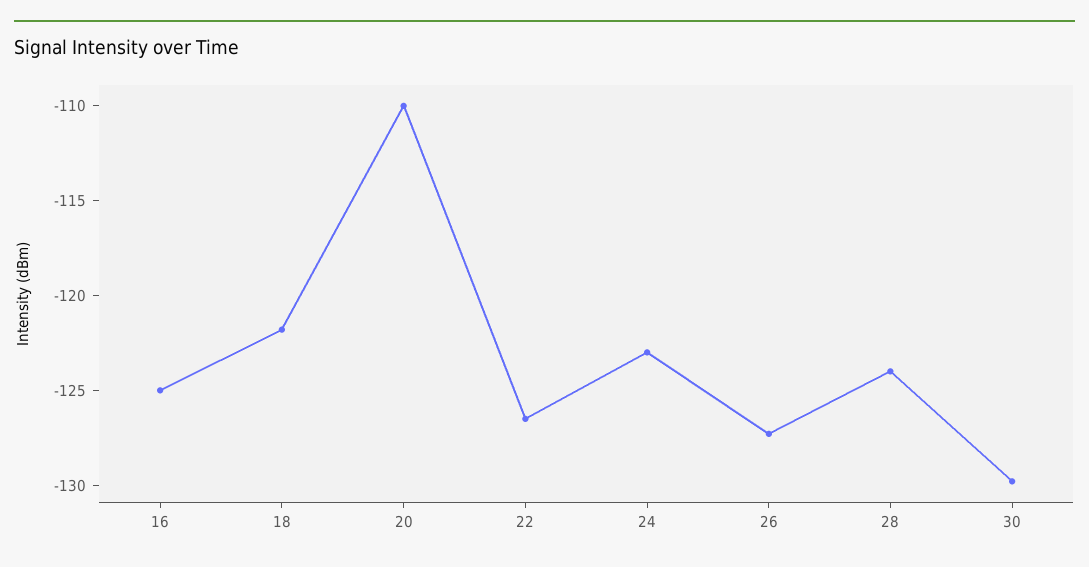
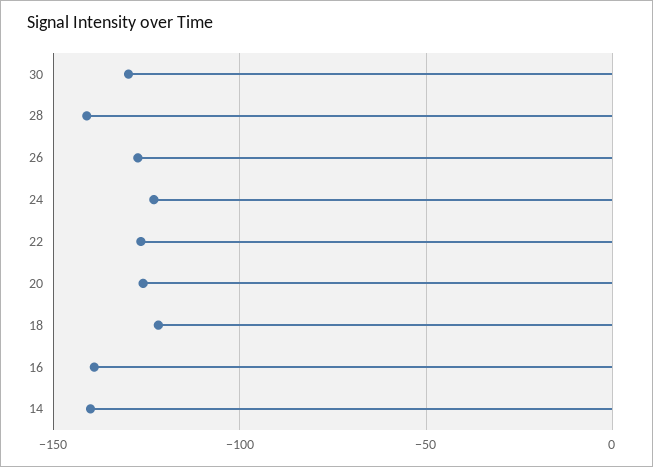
  {
-   "16": -125,
+   "16": -140,
    "18": -122,
-   "20": -110,
+   "20": -125,
    "22": -127,
    "24": -123,
    "26": -127,
-   "28": -124,
+   "28": -140,
-   "30": -130
+   "30": -130,
+   "14": -140
  }

